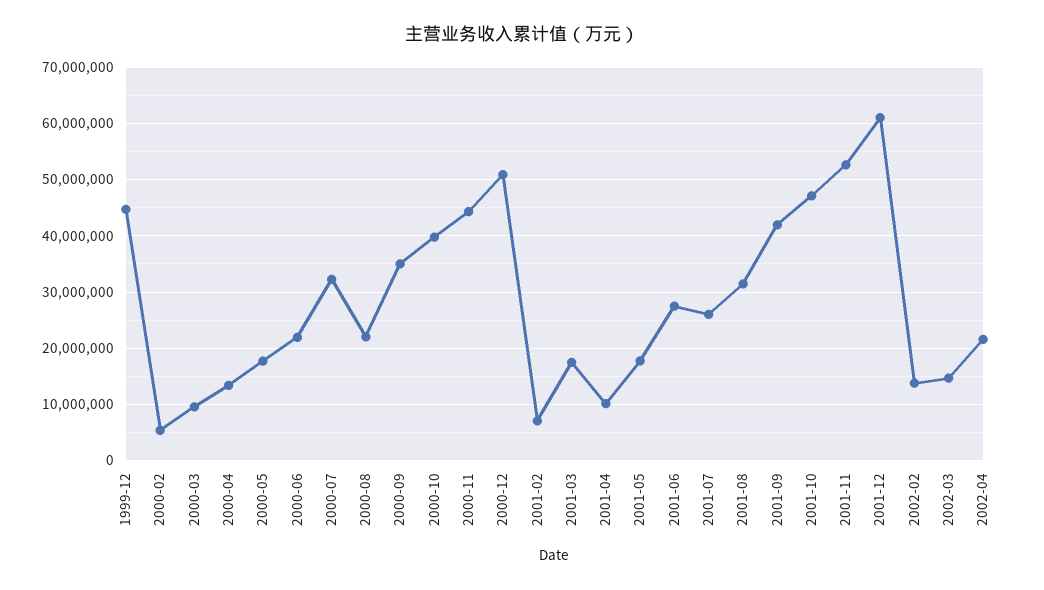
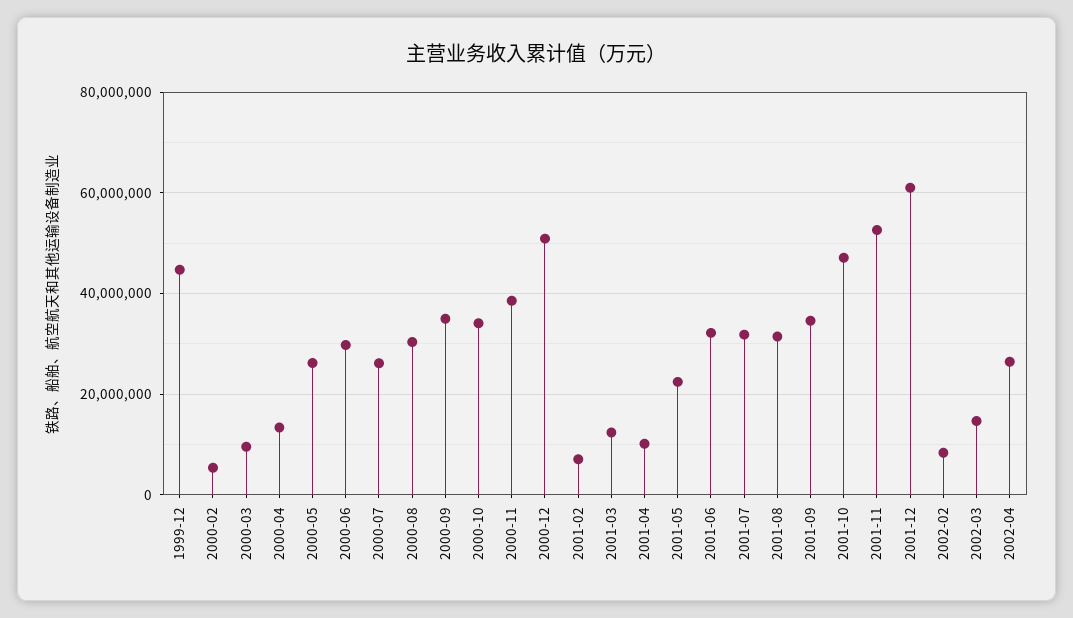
  {
    "1999-12": 44000000,
    "2000-02": 6000000,
    "2000-03": 10000000,
    "2000-04": 14000000,
-   "2000-05": 18000000,
+   "2000-05": 26000000,
-   "2000-06": 22000000,
+   "2000-06": 30000000,
-   "2000-07": 32000000,
+   "2000-07": 26000000,
-   "2000-08": 22000000,
+   "2000-08": 30000000,
    "2000-09": 34000000,
-   "2000-10": 40000000,
+   "2000-10": 34000000,
-   "2000-11": 44000000,
+   "2000-11": 38000000,
    "2000-12": 50000000,
    "2001-02": 8000000,
-   "2001-03": 18000000,
+   "2001-03": 12000000,
    "2001-04": 10000000,
-   "2001-05": 18000000,
+   "2001-05": 22000000,
-   "2001-06": 28000000,
+   "2001-06": 32000000,
-   "2001-07": 26000000,
+   "2001-07": 32000000,
    "2001-08": 32000000,
-   "2001-09": 42000000,
+   "2001-09": 34000000,
    "2001-10": 48000000,
    "2001-11": 52000000,
    "2001-12": 62000000,
-   "2002-02": 14000000,
+   "2002-02": 8000000,
    "2002-03": 14000000,
-   "2002-04": 22000000
+   "2002-04": 26000000
  }

